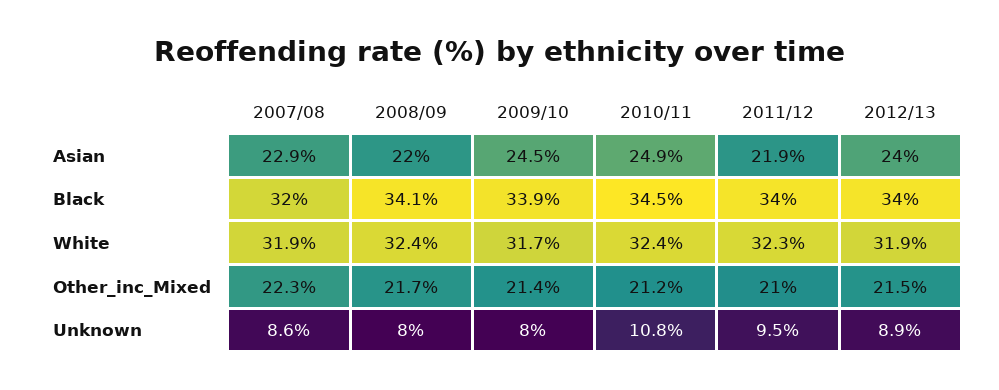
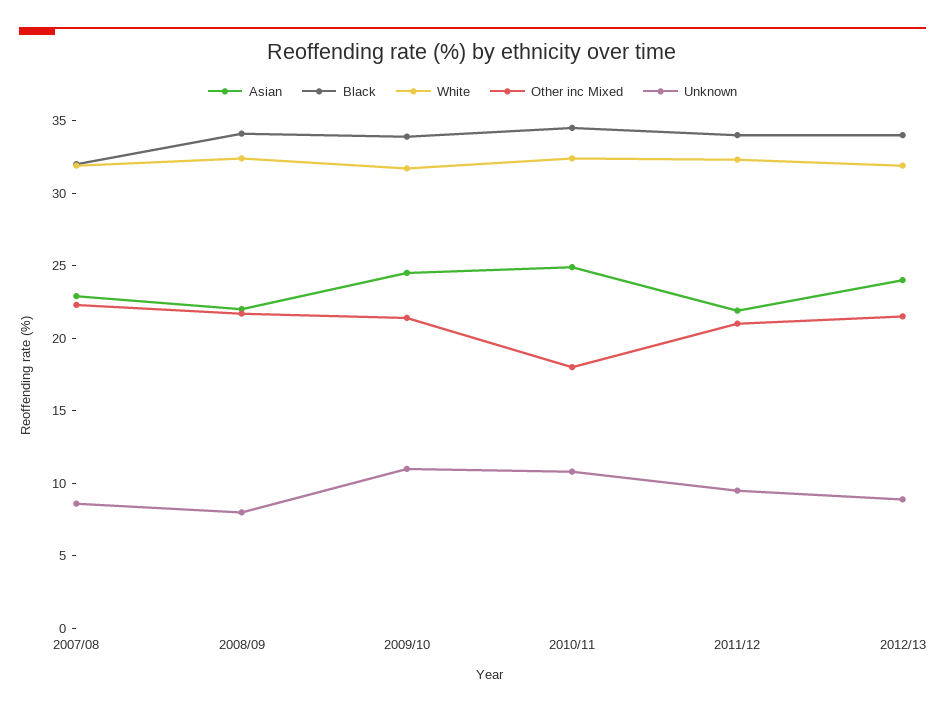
  {
    "Asian": {
      "2007/08": 22.9,
      "2008/09": 22,
      "2009/10": 24.5,
      "2010/11": 24.9,
      "2011/12": 21.9,
      "2012/13": 24
    },
    "Black": {
      "2007/08": 32,
      "2008/09": 34.1,
      "2009/10": 33.9,
      "2010/11": 34.5,
      "2011/12": 34,
      "2012/13": 34
    },
    "White": {
      "2007/08": 31.9,
      "2008/09": 32.4,
      "2009/10": 31.7,
      "2010/11": 32.4,
      "2011/12": 32.3,
      "2012/13": 31.9
    },
    "Other_inc_Mixed": {
      "2007/08": 22.3,
      "2008/09": 21.7,
      "2009/10": 21.4,
-     "2010/11": 21.2,
+     "2010/11": 18,
      "2011/12": 21,
      "2012/13": 21.5
    },
    "Unknown": {
      "2007/08": 8.6,
      "2008/09": 8,
-     "2009/10": 8,
+     "2009/10": 11,
      "2010/11": 10.8,
      "2011/12": 9.5,
      "2012/13": 8.9
    }
  }

